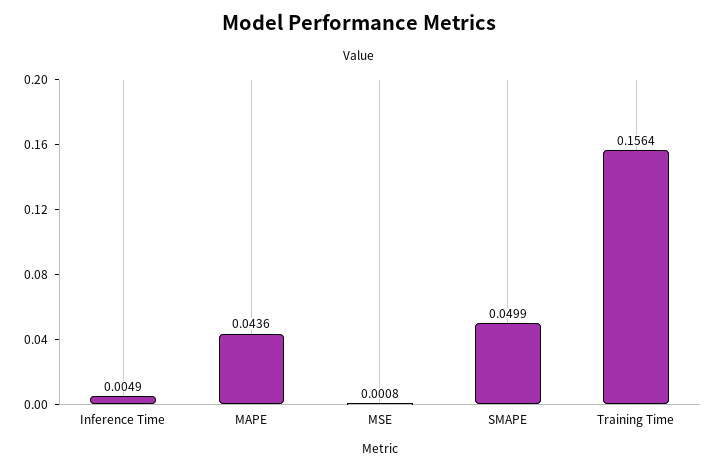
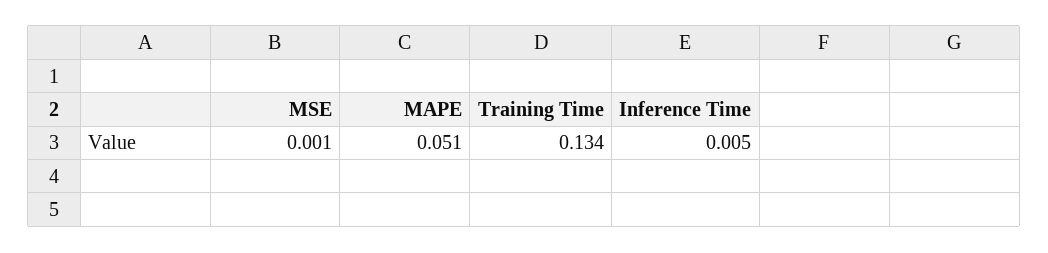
  {
    "Inference Time": 0.0049,
-   "MAPE": 0.0436,
+   "MAPE": 0.051,
    "MSE": 0.0008,
-   "SMAPE": 0.0499,
-   "Training Time": 0.1564
+   "Training Time": 0.134
  }

